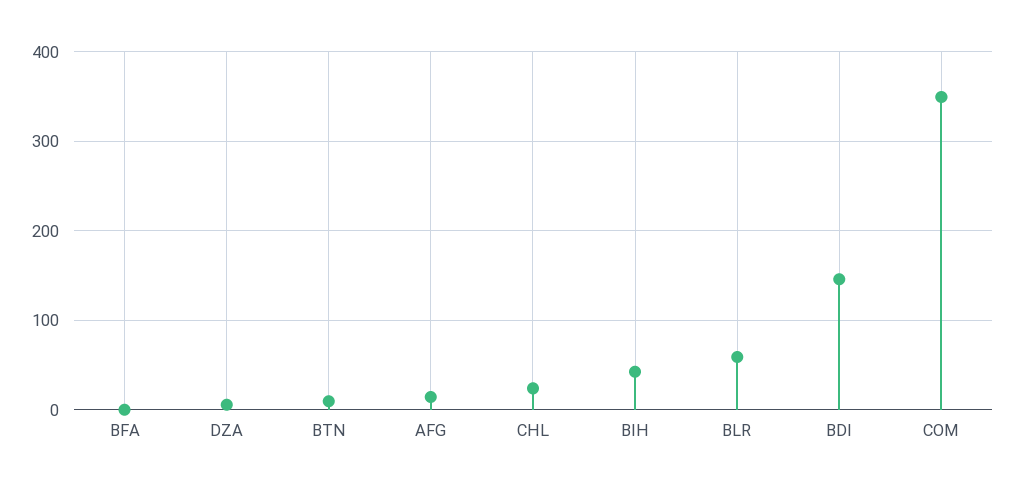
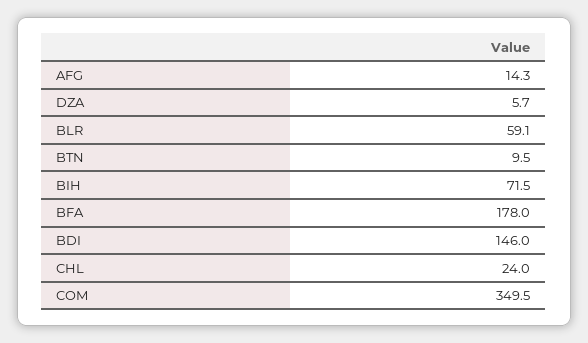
  {
-   "BFA": 0,
+   "BFA": 178,
    "DZA": 5.7,
    "BTN": 9.5,
    "AFG": 14.3,
    "CHL": 24,
-   "BIH": 40,
+   "BIH": 71.5,
    "BLR": 59.1,
    "BDI": 146,
    "COM": 349.5
  }

